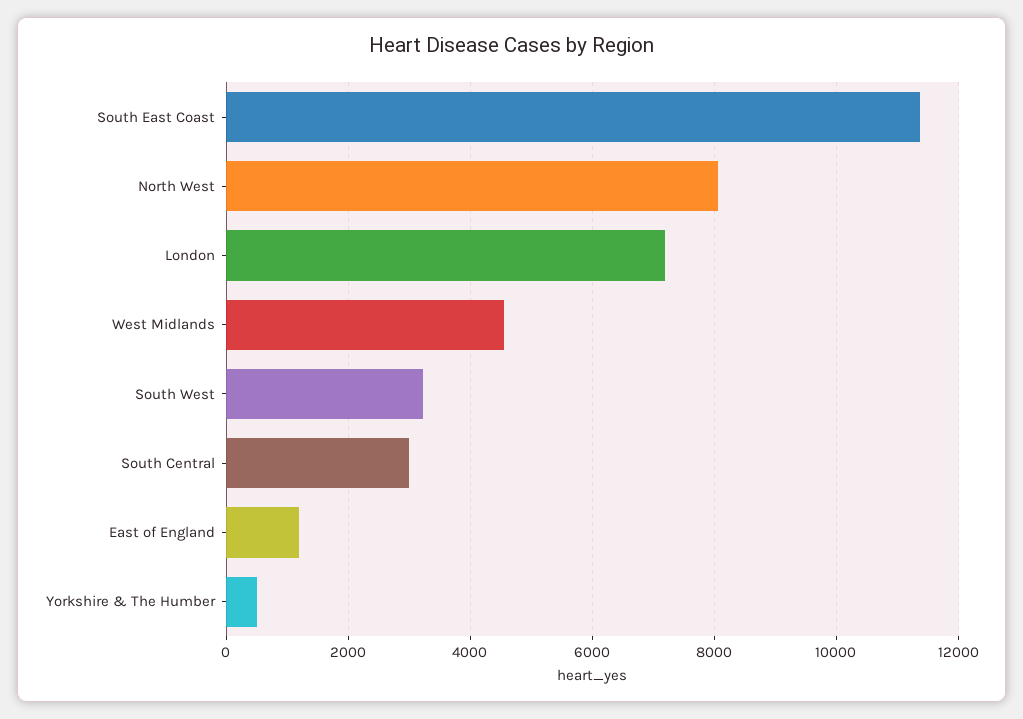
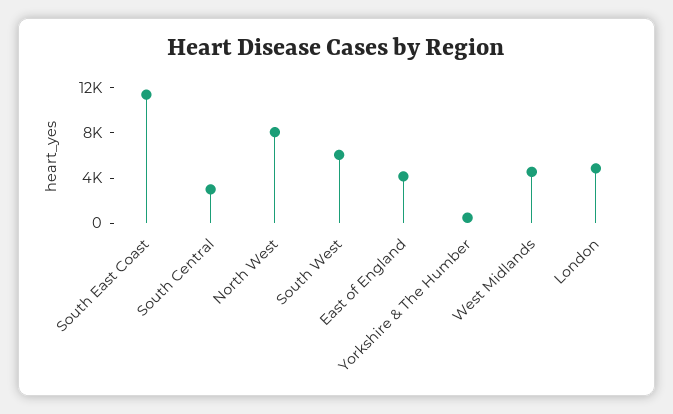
  {
    "South East Coast": 11400,
    "North West": 8000,
-   "London": 7200,
+   "London": 5000,
    "West Midlands": 4600,
-   "South West": 3200,
+   "South West": 6000,
    "South Central": 3000,
-   "East of England": 1200,
+   "East of England": 4000,
    "Yorkshire & The Humber": 400
  }

